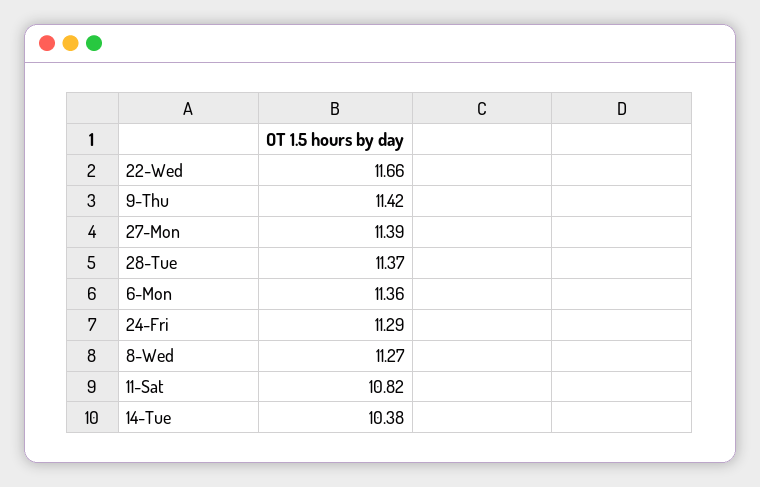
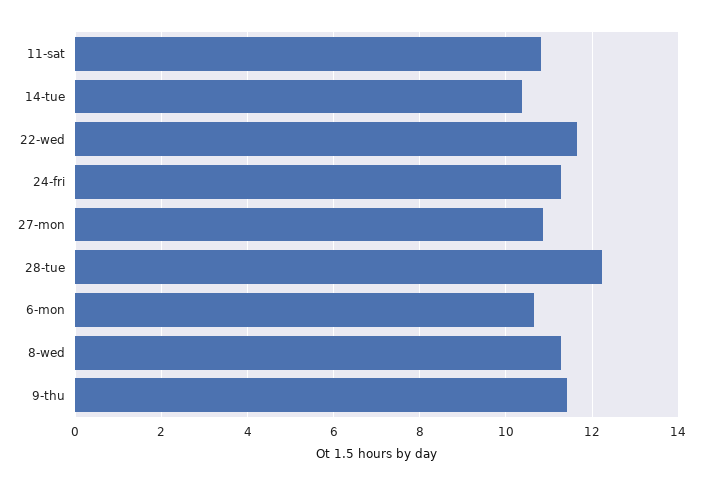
  {
    "22-Wed": 11.66,
    "9-Thu": 11.42,
-   "27-Mon": 11.39,
+   "27-Mon": 10.8,
-   "28-Tue": 11.37,
+   "28-Tue": 12.2,
-   "6-Mon": 11.36,
+   "6-Mon": 10.6,
    "24-Fri": 11.29,
    "8-Wed": 11.27,
    "11-Sat": 10.82,
    "14-Tue": 10.38
  }

